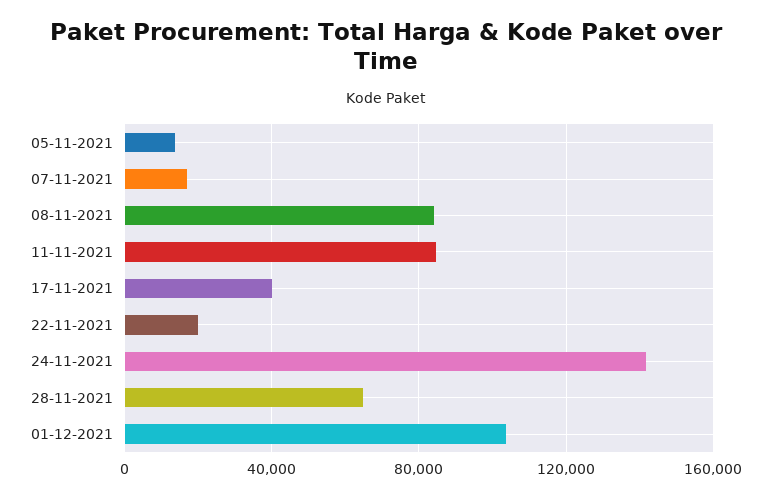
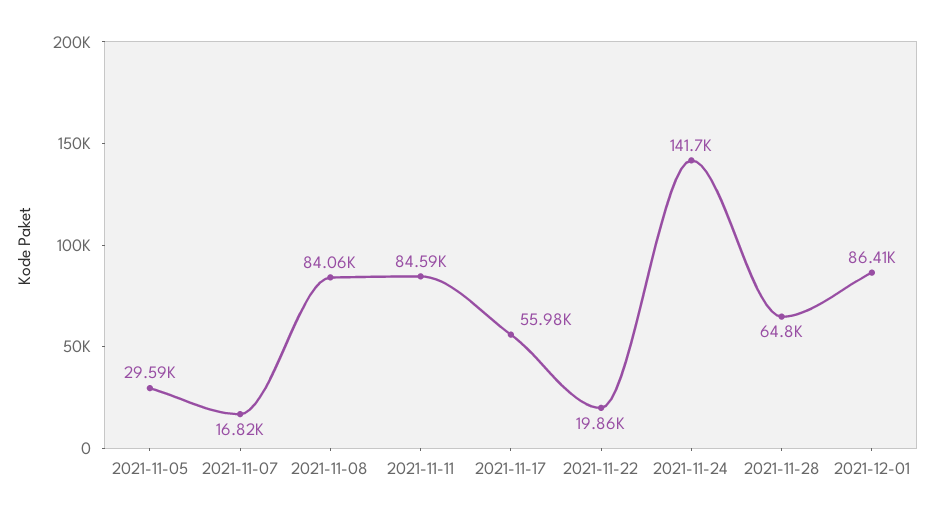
  {
-   "05-11-2021": 15000,
+   "05-11-2021": 29590,
    "07-11-2021": 16820,
    "08-11-2021": 84060,
    "11-11-2021": 84590,
-   "17-11-2021": 40000,
+   "17-11-2021": 55980,
    "22-11-2021": 19860,
    "24-11-2021": 141700,
    "28-11-2021": 64800,
-   "01-12-2021": 105000
+   "01-12-2021": 86410
  }

